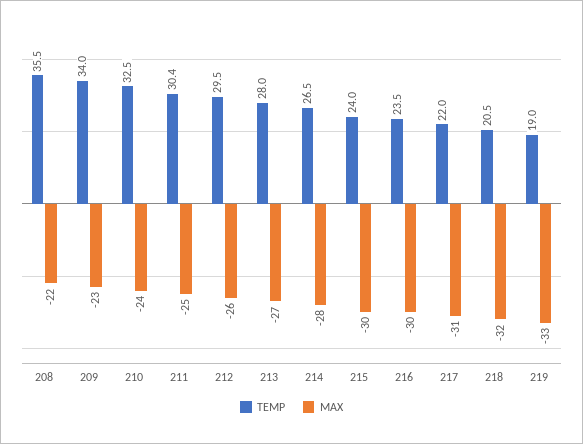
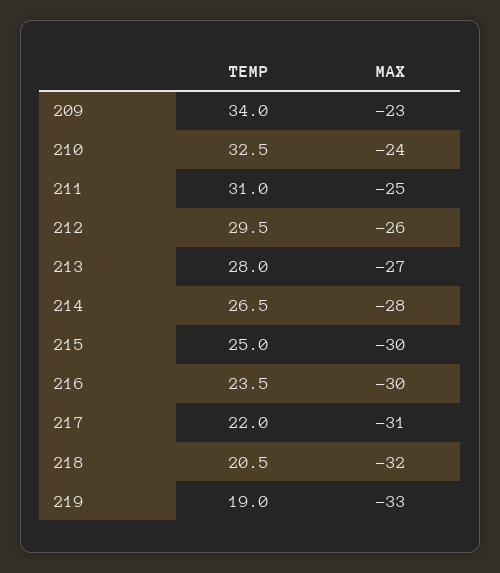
  {
    "TEMP": {
-     "208": 35.5,
      "209": 34,
      "210": 32.5,
-     "211": 30.4,
+     "211": 31,
      "212": 29.5,
      "213": 28,
      "214": 26.5,
-     "215": 24,
+     "215": 25,
      "216": 23.5,
      "217": 22,
      "218": 20.5,
      "219": 19
    },
    "MAX": {
-     "208": -22,
      "209": -23,
      "210": -24,
      "211": -25,
      "212": -26,
      "213": -27,
      "214": -28,
      "215": -30,
      "216": -30,
      "217": -31,
      "218": -32,
      "219": -33
    }
  }

